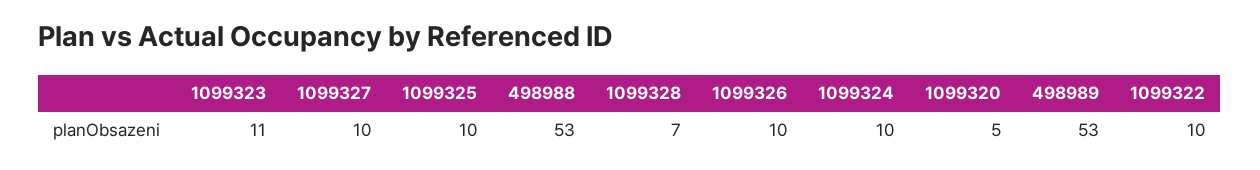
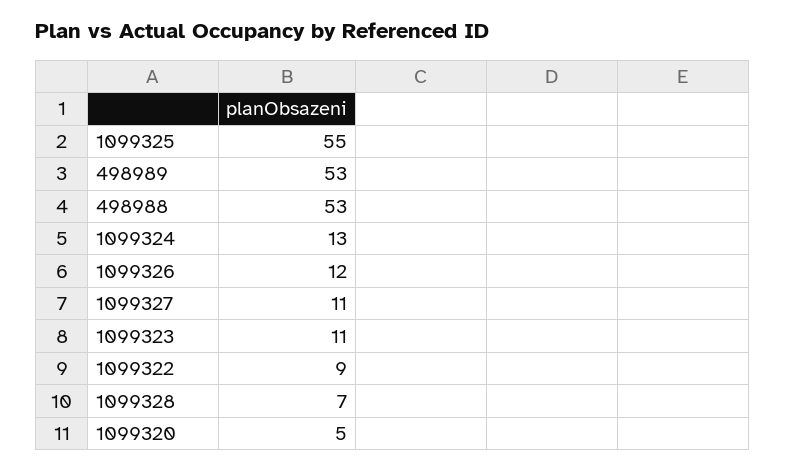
  {
    "1099323": 11,
-   "1099327": 10,
+   "1099327": 11,
-   "1099325": 10,
+   "1099325": 55,
    "498988": 53,
    "1099328": 7,
-   "1099326": 10,
+   "1099326": 12,
-   "1099324": 10,
+   "1099324": 13,
    "1099320": 5,
    "498989": 53,
-   "1099322": 10
+   "1099322": 9
  }

